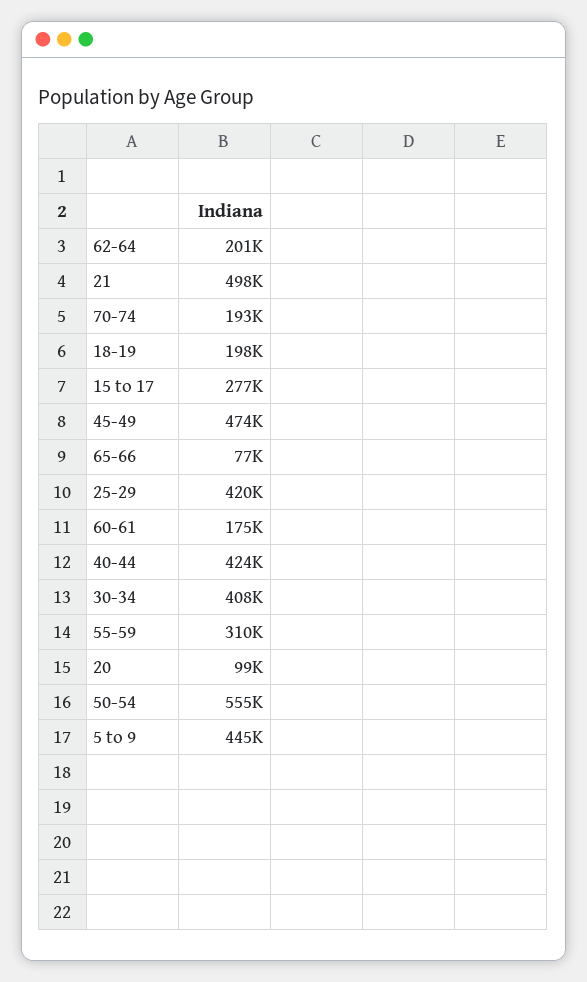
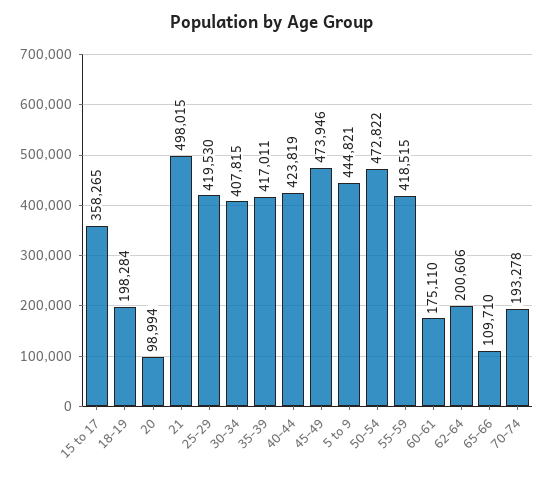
  {
    "62-64": 200606,
    "21": 498015,
    "70-74": 193278,
    "18-19": 198284,
-   "15 to 17": 277000,
+   "15 to 17": 358265,
    "45-49": 473946,
-   "65-66": 77000,
+   "65-66": 109710,
    "25-29": 419530,
    "60-61": 175110,
    "40-44": 423819,
    "30-34": 407815,
-   "55-59": 310000,
+   "55-59": 418515,
    "20": 98994,
-   "50-54": 555000,
+   "50-54": 472822,
-   "5 to 9": 444821
+   "5 to 9": 444821,
+   "35-39": 417011
  }

